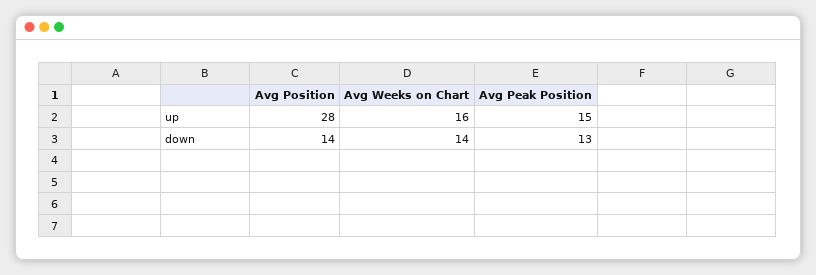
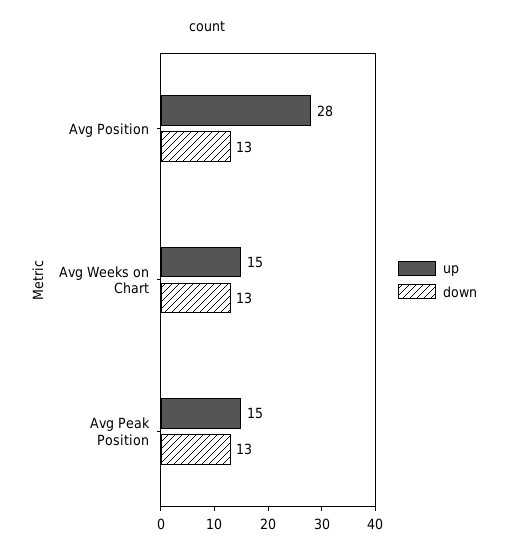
  {
    "up": {
      "Avg Position": 28,
-     "Avg Weeks on Chart": 16,
+     "Avg Weeks on Chart": 15,
      "Avg Peak Position": 15
    },
    "down": {
-     "Avg Position": 14,
+     "Avg Position": 13,
-     "Avg Weeks on Chart": 14,
+     "Avg Weeks on Chart": 13,
      "Avg Peak Position": 13
    }
  }

